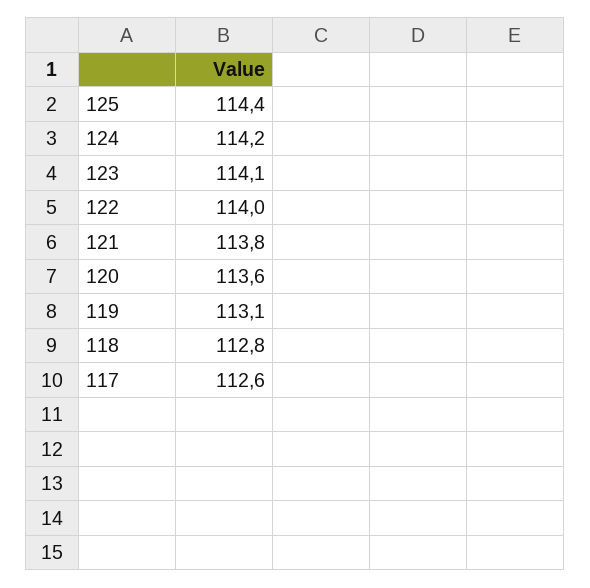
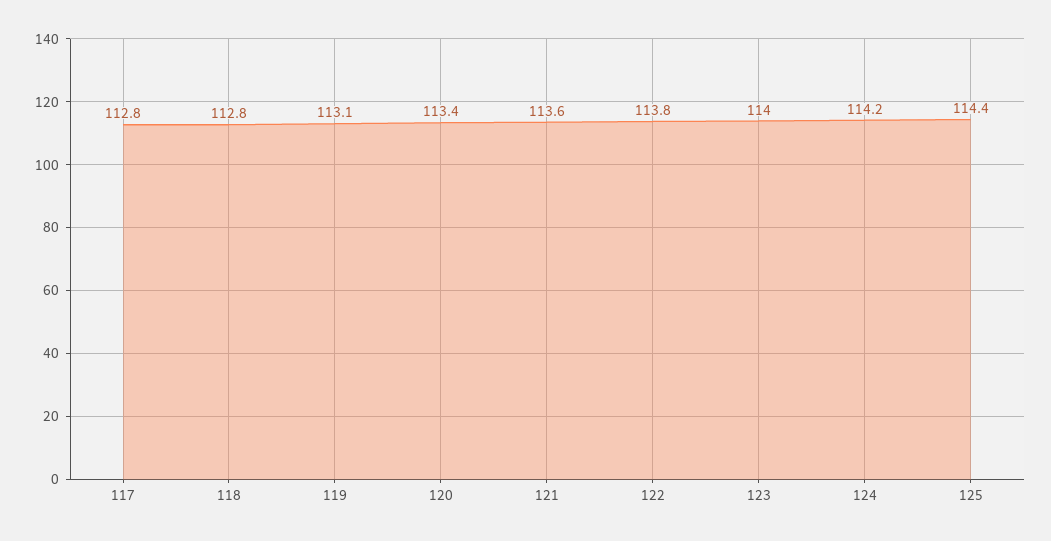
  {
    "125": 114.4,
    "124": 114.2,
-   "123": 114.1,
+   "123": 114,
-   "122": 114,
+   "122": 113.8,
-   "121": 113.8,
+   "121": 113.6,
-   "120": 113.6,
+   "120": 113.4,
    "119": 113.1,
    "118": 112.8,
-   "117": 112.6
+   "117": 112.8
  }

